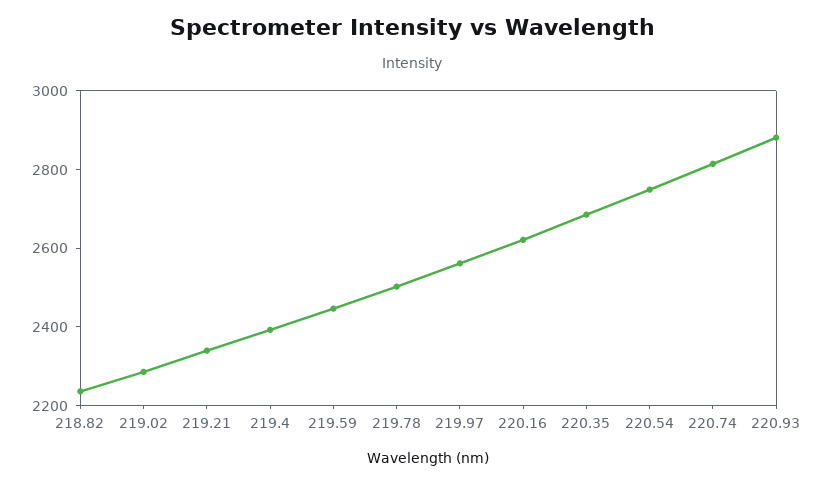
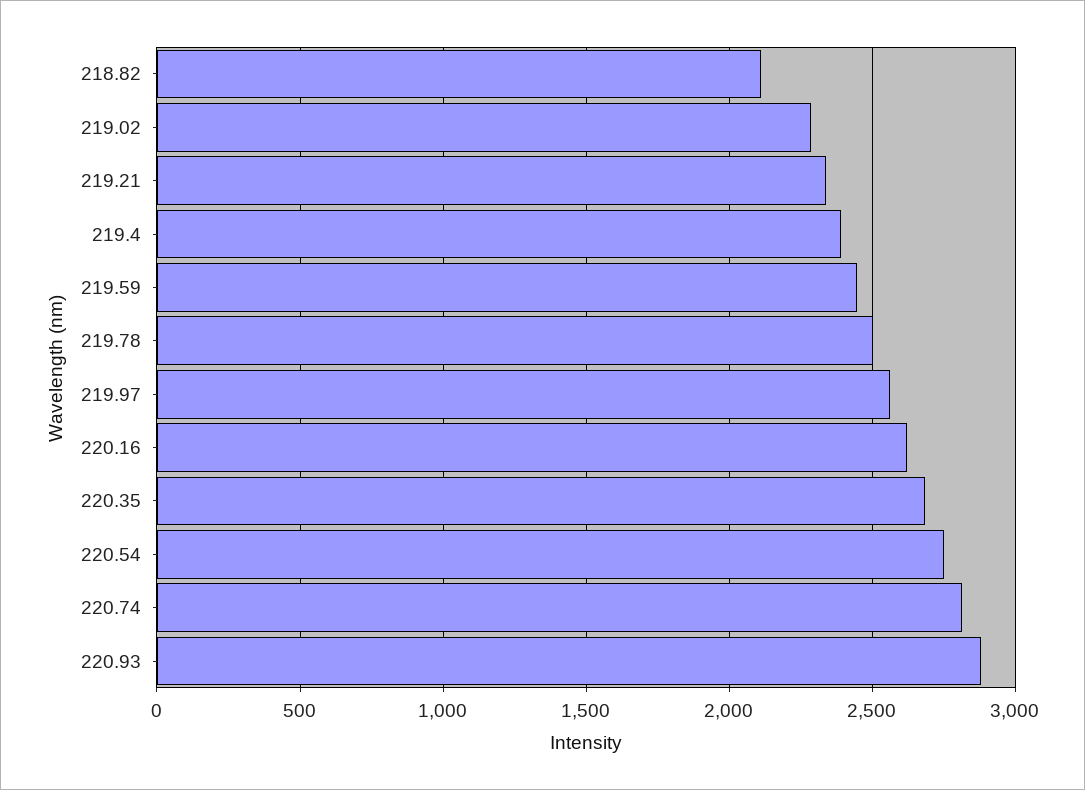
  {
-   "218.82": 2250,
+   "218.82": 2100,
    "219.02": 2300,
    "219.21": 2350,
    "219.4": 2400,
    "219.59": 2450,
    "219.78": 2500,
    "219.97": 2550,
    "220.16": 2600,
    "220.35": 2700,
    "220.54": 2750,
    "220.74": 2800,
    "220.93": 2900
  }

